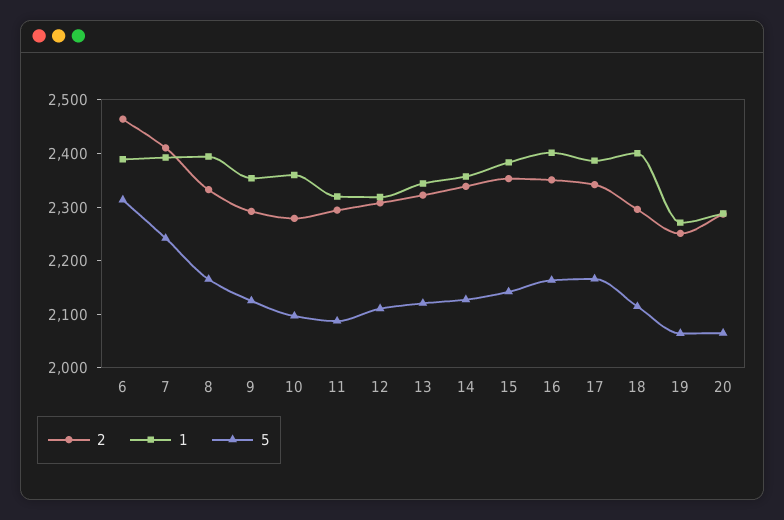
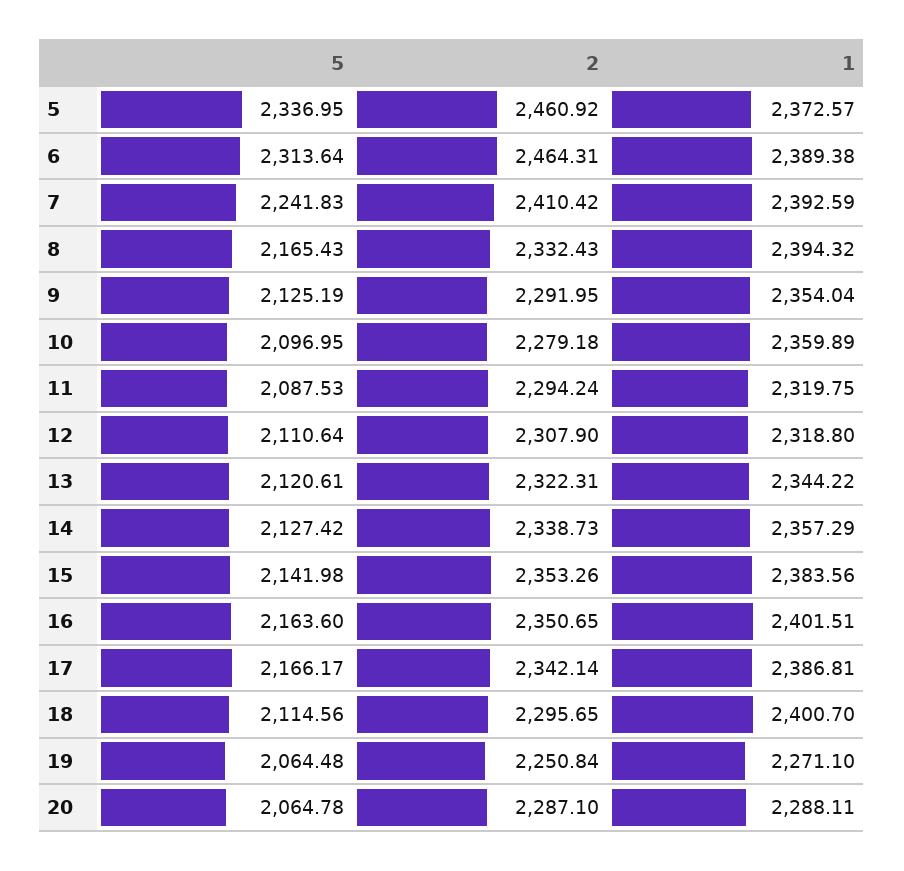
  {
    "2": {
      "6": 2464.31,
      "7": 2410.42,
      "8": 2332.43,
      "9": 2291.95,
      "10": 2279.18,
      "11": 2294.24,
      "12": 2307.9,
      "13": 2322.31,
      "14": 2338.73,
      "15": 2353.26,
      "16": 2350.65,
      "17": 2342.14,
      "18": 2295.65,
      "19": 2250.84,
-     "20": 2287.1
+     "20": 2287.1,
+     "5": 2460.92
    },
    "1": {
      "6": 2389.38,
      "7": 2392.59,
      "8": 2394.32,
      "9": 2354.04,
      "10": 2359.89,
      "11": 2319.75,
      "12": 2318.8,
      "13": 2344.22,
      "14": 2357.29,
      "15": 2383.56,
      "16": 2401.51,
      "17": 2386.81,
      "18": 2400.7,
      "19": 2271.1,
-     "20": 2288.11
+     "20": 2288.11,
+     "5": 2372.57
    },
    "5": {
      "6": 2313.64,
      "7": 2241.83,
      "8": 2165.43,
      "9": 2125.19,
      "10": 2096.95,
      "11": 2087.53,
      "12": 2110.64,
      "13": 2120.61,
      "14": 2127.42,
      "15": 2141.98,
      "16": 2163.6,
      "17": 2166.17,
      "18": 2114.56,
      "19": 2064.48,
-     "20": 2064.78
+     "20": 2064.78,
+     "5": 2336.95
    }
  }

